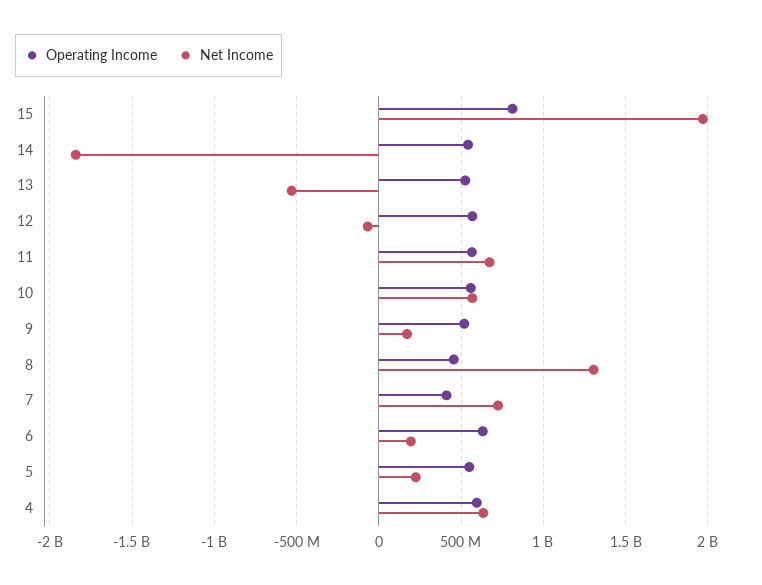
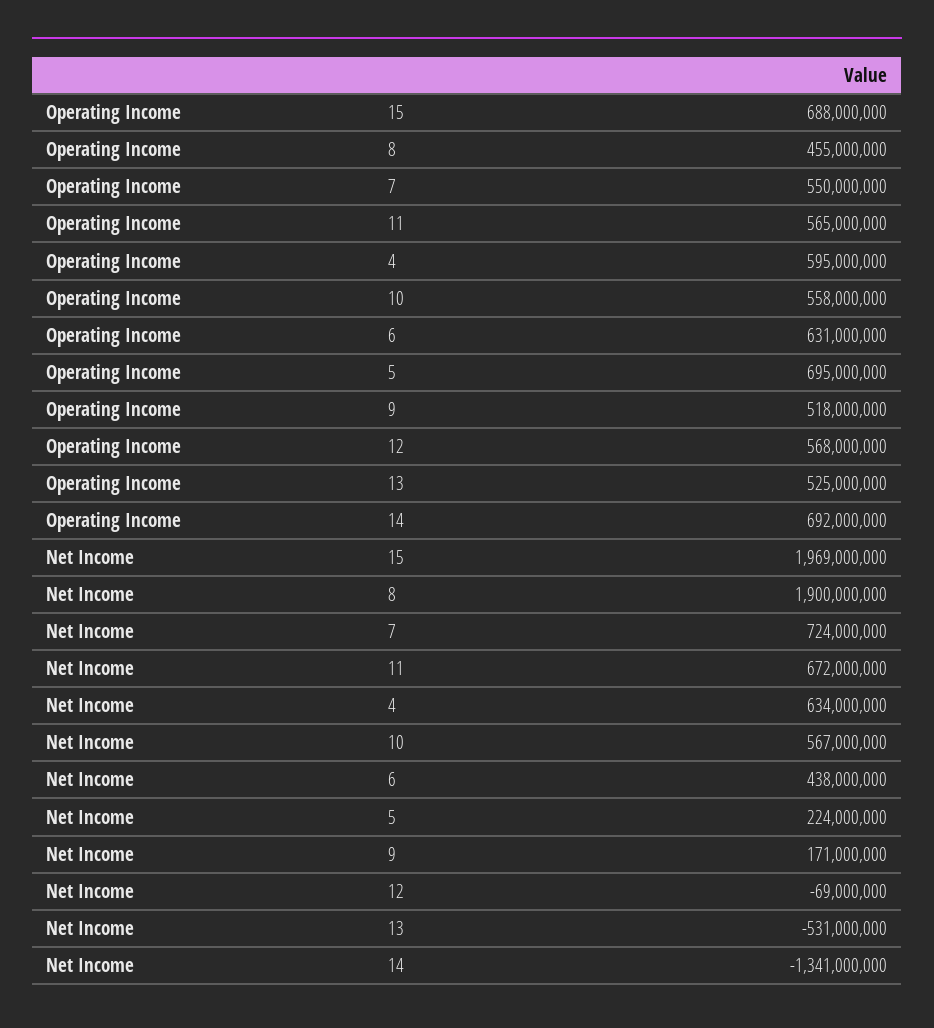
  {
    "Operating Income": {
-     "15": 800000000,
+     "15": 688000000,
-     "14": 550000000,
+     "14": 692000000,
      "13": 525000000,
      "12": 568000000,
      "11": 565000000,
      "10": 558000000,
      "9": 518000000,
      "8": 455000000,
-     "7": 400000000,
+     "7": 550000000,
      "6": 631000000,
-     "5": 550000000,
+     "5": 695000000,
      "4": 595000000
    },
    "Net Income": {
      "15": 1969000000,
-     "14": -1850000000,
+     "14": -1341000000,
      "13": -531000000,
      "12": -69000000,
      "11": 672000000,
      "10": 567000000,
      "9": 171000000,
-     "8": 1300000000,
+     "8": 1900000000,
      "7": 724000000,
-     "6": 200000000,
+     "6": 438000000,
      "5": 224000000,
      "4": 634000000
    }
  }

